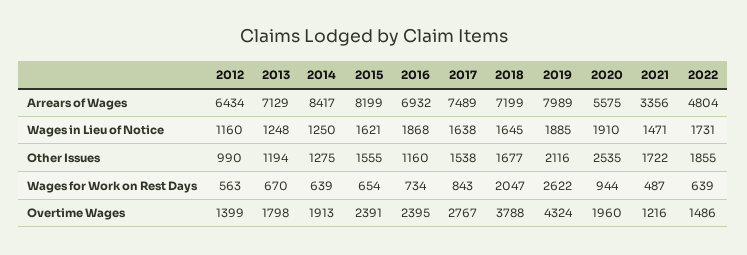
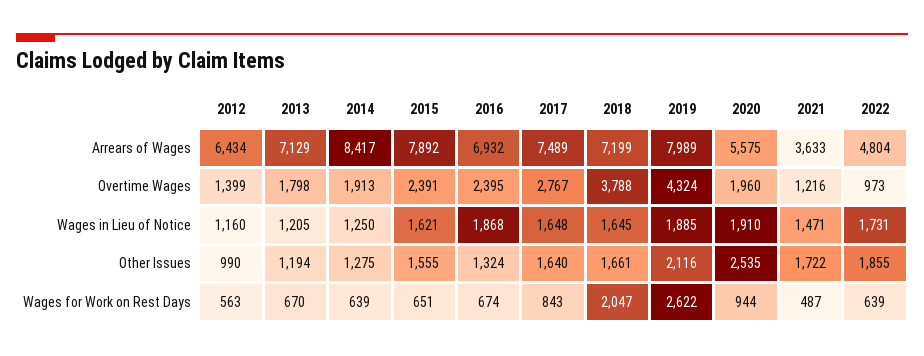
  {
    "2012": {
      "Arrears of Wages": 6434,
      "Wages in Lieu of Notice": 1160,
      "Other Issues": 990,
      "Wages for Work on Rest Days": 563,
      "Overtime Wages": 1399
    },
    "2013": {
      "Arrears of Wages": 7129,
-     "Wages in Lieu of Notice": 1248,
+     "Wages in Lieu of Notice": 1205,
      "Other Issues": 1194,
      "Wages for Work on Rest Days": 670,
      "Overtime Wages": 1798
    },
    "2014": {
      "Arrears of Wages": 8417,
      "Wages in Lieu of Notice": 1250,
      "Other Issues": 1275,
      "Wages for Work on Rest Days": 639,
      "Overtime Wages": 1913
    },
    "2015": {
-     "Arrears of Wages": 8199,
+     "Arrears of Wages": 7892,
      "Wages in Lieu of Notice": 1621,
      "Other Issues": 1555,
-     "Wages for Work on Rest Days": 654,
+     "Wages for Work on Rest Days": 651,
      "Overtime Wages": 2391
    },
    "2016": {
      "Arrears of Wages": 6932,
      "Wages in Lieu of Notice": 1868,
-     "Other Issues": 1160,
+     "Other Issues": 1324,
-     "Wages for Work on Rest Days": 734,
+     "Wages for Work on Rest Days": 674,
      "Overtime Wages": 2395
    },
    "2017": {
      "Arrears of Wages": 7489,
-     "Wages in Lieu of Notice": 1638,
+     "Wages in Lieu of Notice": 1648,
-     "Other Issues": 1538,
+     "Other Issues": 1640,
      "Wages for Work on Rest Days": 843,
      "Overtime Wages": 2767
    },
    "2018": {
      "Arrears of Wages": 7199,
      "Wages in Lieu of Notice": 1645,
-     "Other Issues": 1677,
+     "Other Issues": 1661,
      "Wages for Work on Rest Days": 2047,
      "Overtime Wages": 3788
    },
    "2019": {
      "Arrears of Wages": 7989,
      "Wages in Lieu of Notice": 1885,
      "Other Issues": 2116,
      "Wages for Work on Rest Days": 2622,
      "Overtime Wages": 4324
    },
    "2020": {
      "Arrears of Wages": 5575,
      "Wages in Lieu of Notice": 1910,
      "Other Issues": 2535,
      "Wages for Work on Rest Days": 944,
      "Overtime Wages": 1960
    },
    "2021": {
-     "Arrears of Wages": 3356,
+     "Arrears of Wages": 3633,
      "Wages in Lieu of Notice": 1471,
      "Other Issues": 1722,
      "Wages for Work on Rest Days": 487,
      "Overtime Wages": 1216
    },
    "2022": {
      "Arrears of Wages": 4804,
      "Wages in Lieu of Notice": 1731,
      "Other Issues": 1855,
      "Wages for Work on Rest Days": 639,
-     "Overtime Wages": 1486
+     "Overtime Wages": 973
    }
  }

